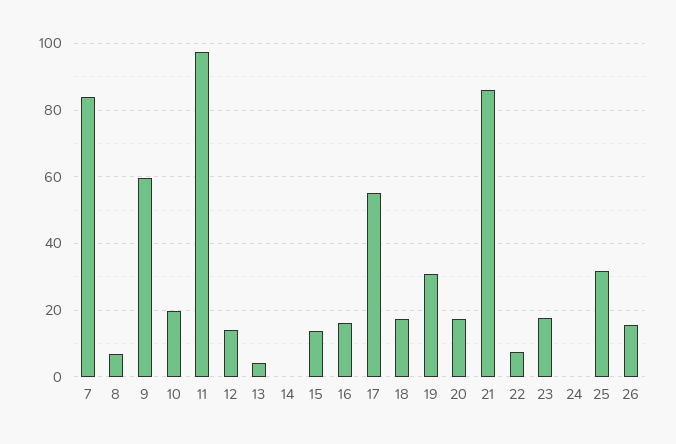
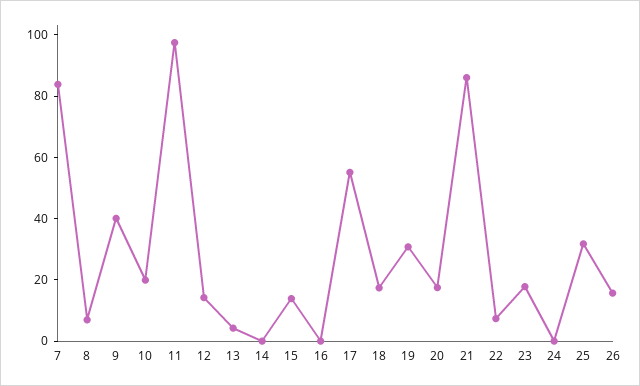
  {
    "7": 84,
    "8": 8,
-   "9": 60,
+   "9": 40,
    "10": 20,
    "11": 98,
    "12": 14,
    "13": 4,
    "14": 0,
    "15": 14,
-   "16": 16,
+   "16": 0,
    "17": 56,
    "18": 18,
    "19": 30,
    "20": 18,
    "21": 86,
    "22": 8,
    "23": 18,
    "24": 0,
    "25": 32,
    "26": 16
  }

